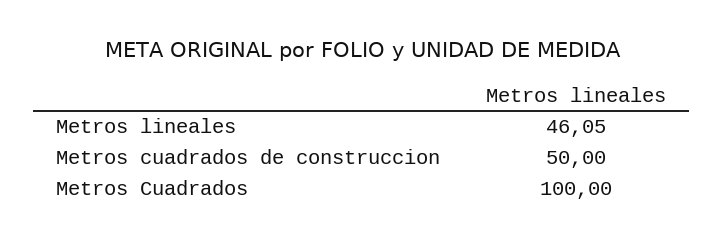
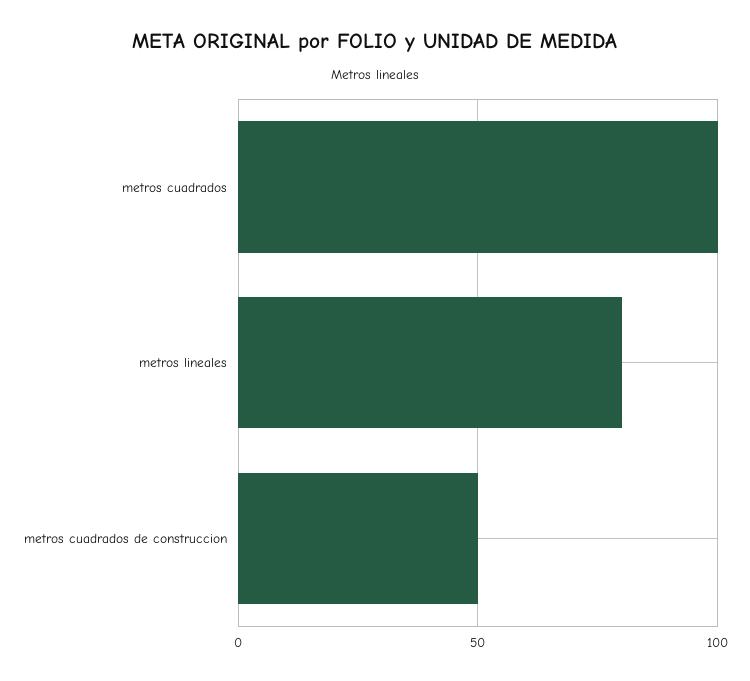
  {
-   "Metros lineales": 46.05,
+   "Metros lineales": 80,
    "Metros cuadrados de construccion": 50,
    "Metros Cuadrados": 100
  }

